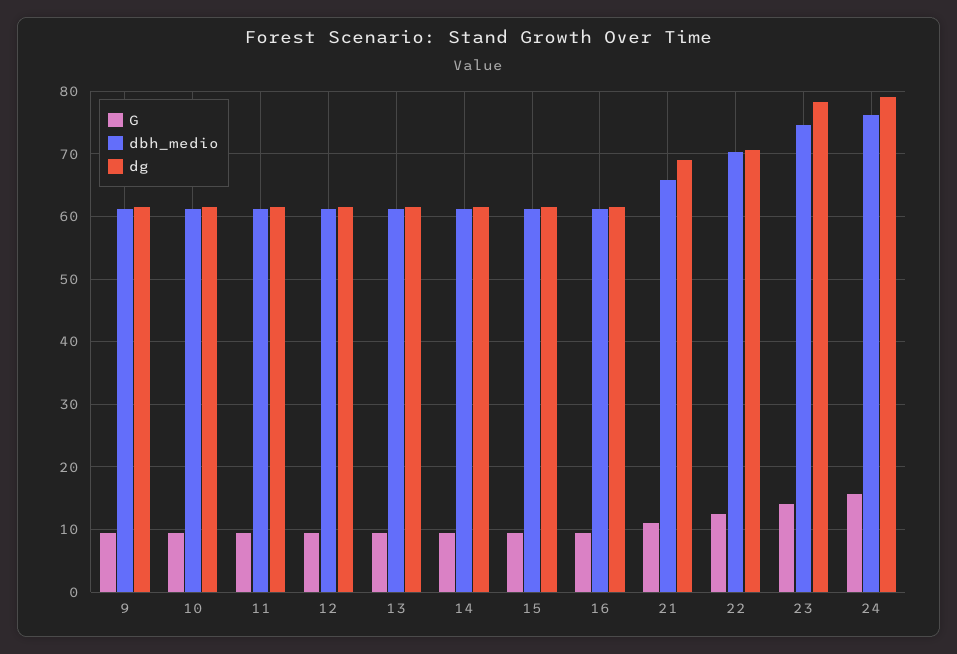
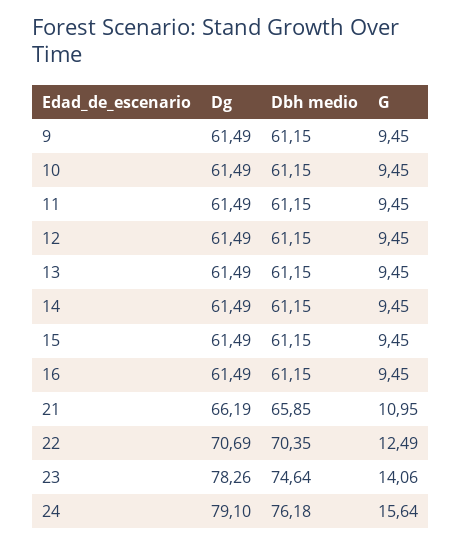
  {
    "G": {
      "9": 9.45,
      "10": 9.45,
      "11": 9.45,
      "12": 9.45,
      "13": 9.45,
      "14": 9.45,
      "15": 9.45,
      "16": 9.45,
      "21": 10.95,
      "22": 12.49,
      "23": 14.06,
      "24": 15.64
    },
    "dbh_medio": {
      "9": 61.15,
      "10": 61.15,
      "11": 61.15,
      "12": 61.15,
      "13": 61.15,
      "14": 61.15,
      "15": 61.15,
      "16": 61.15,
      "21": 65.85,
      "22": 70.35,
      "23": 74.64,
      "24": 76.18
    },
    "dg": {
      "9": 61.49,
      "10": 61.49,
      "11": 61.49,
      "12": 61.49,
      "13": 61.49,
      "14": 61.49,
      "15": 61.49,
      "16": 61.49,
-     "21": 69,
+     "21": 66.19,
      "22": 70.69,
      "23": 78.26,
      "24": 79.1
    }
  }

